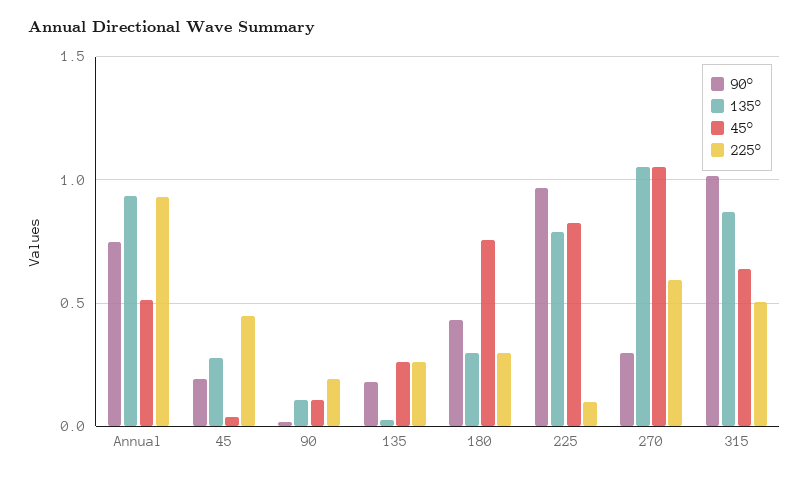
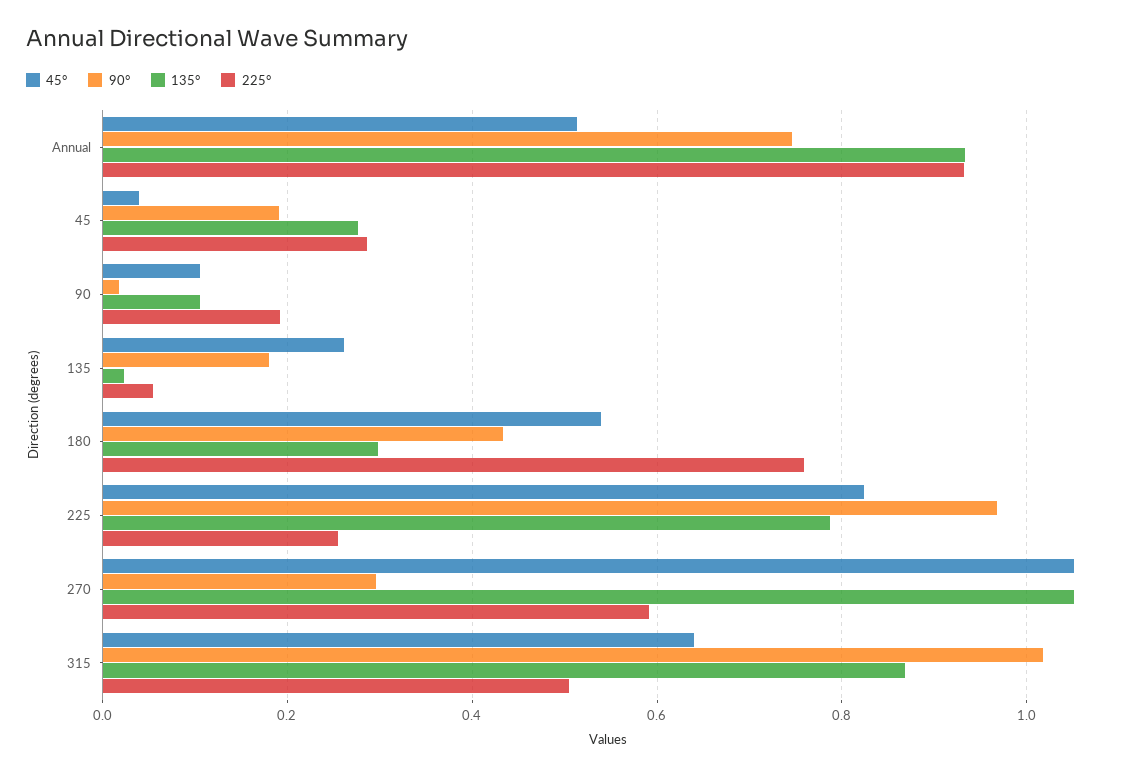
  {
    "90°": {
      "Annual": 0.74,
      "45": 0.2,
      "90": 0.02,
      "135": 0.18,
      "180": 0.44,
      "225": 0.96,
      "270": 0.3,
      "315": 1.02
    },
    "135°": {
      "Annual": 0.94,
      "45": 0.28,
      "90": 0.1,
      "135": 0.02,
      "180": 0.3,
      "225": 0.78,
      "270": 1.06,
      "315": 0.86
    },
    "45°": {
      "Annual": 0.52,
      "45": 0.04,
      "90": 0.1,
      "135": 0.26,
-     "180": 0.75,
+     "180": 0.54,
      "225": 0.82,
      "270": 1.06,
      "315": 0.64
    },
    "225°": {
      "Annual": 0.94,
-     "45": 0.45,
+     "45": 0.28,
      "90": 0.2,
-     "135": 0.25,
+     "135": 0.06,
-     "180": 0.3,
+     "180": 0.76,
-     "225": 0.1,
+     "225": 0.26,
      "270": 0.6,
      "315": 0.5
    }
  }

